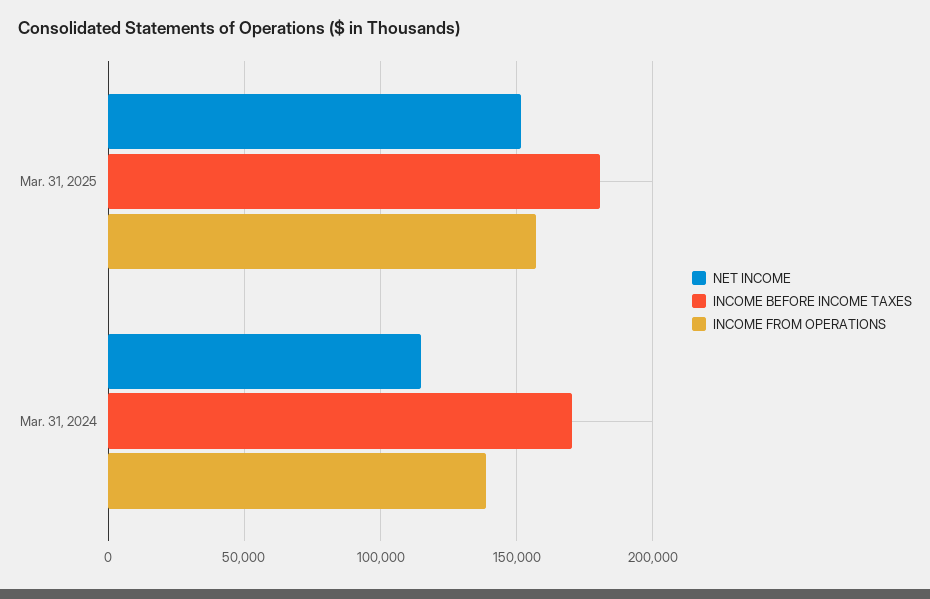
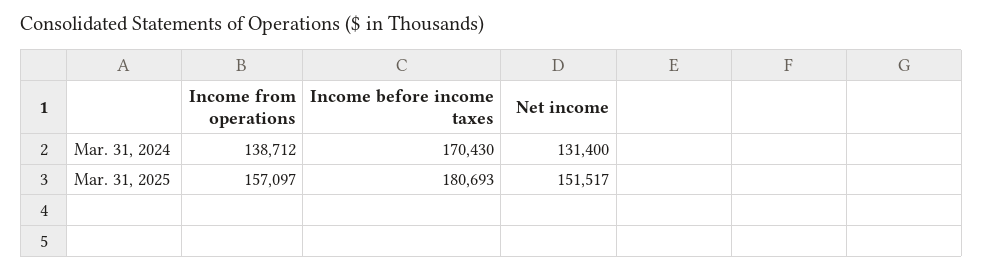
  {
    "NET INCOME": {
      "Mar. 31, 2025": 151517,
-     "Mar. 31, 2024": 115000
+     "Mar. 31, 2024": 131400
    },
    "INCOME BEFORE INCOME TAXES": {
      "Mar. 31, 2025": 180693,
      "Mar. 31, 2024": 170430
    },
    "INCOME FROM OPERATIONS": {
      "Mar. 31, 2025": 157097,
      "Mar. 31, 2024": 138712
    }
  }

